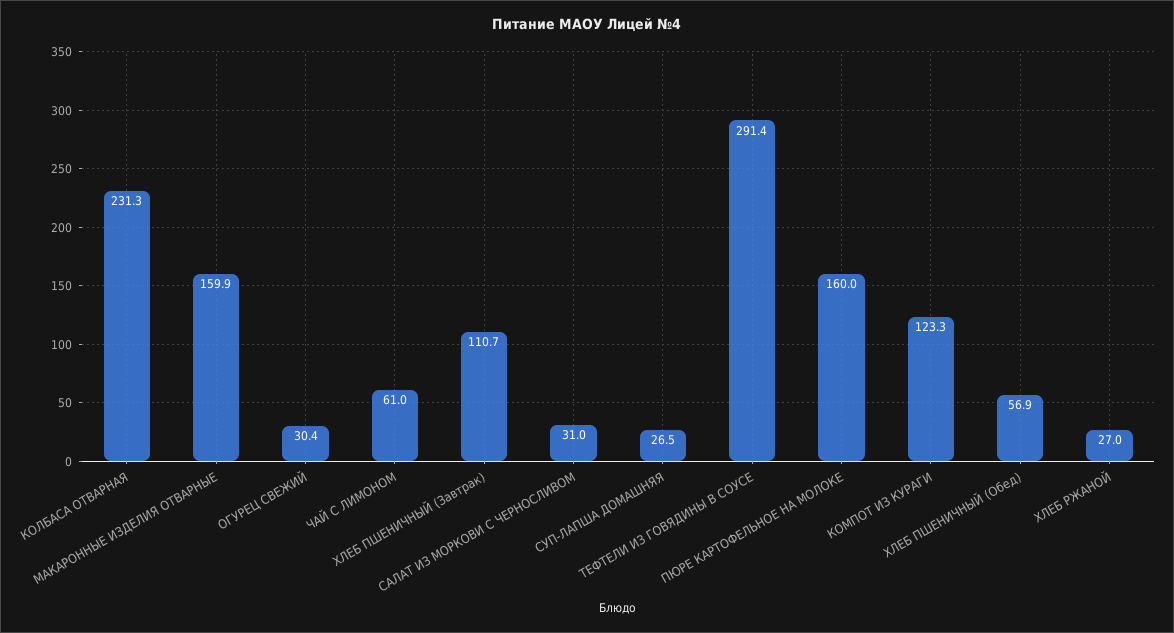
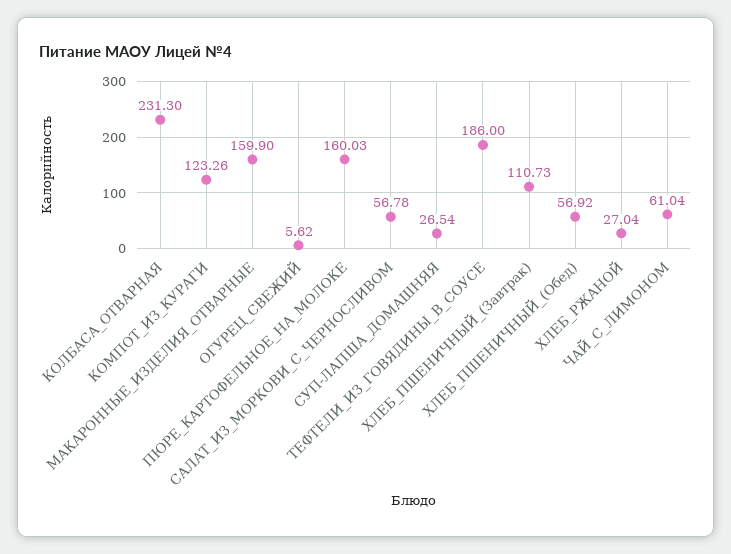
  {
    "КОЛБАСА ОТВАРНАЯ": 231.3,
    "МАКАРОННЫЕ ИЗДЕЛИЯ ОТВАРНЫЕ": 159.9,
-   "ОГУРЕЦ СВЕЖИЙ": 30.4,
+   "ОГУРЕЦ СВЕЖИЙ": 5.62,
    "ЧАЙ С ЛИМОНОМ": 61.04,
    "ХЛЕБ ПШЕНИЧНЫЙ (Завтрак)": 110.73,
-   "САЛАТ ИЗ МОРКОВИ С ЧЕРНОСЛИВОМ": 31,
+   "САЛАТ ИЗ МОРКОВИ С ЧЕРНОСЛИВОМ": 56.78,
    "СУП-ЛАПША ДОМАШНЯЯ": 26.54,
-   "ТЕФТЕЛИ ИЗ ГОВЯДИНЫ В СОУСЕ": 291.4,
+   "ТЕФТЕЛИ ИЗ ГОВЯДИНЫ В СОУСЕ": 186,
    "ПЮРЕ КАРТОФЕЛЬНОЕ НА МОЛОКЕ": 160.03,
    "КОМПОТ ИЗ КУРАГИ": 123.26,
    "ХЛЕБ ПШЕНИЧНЫЙ (Обед)": 56.92,
    "ХЛЕБ РЖАНОЙ": 27.04
  }

